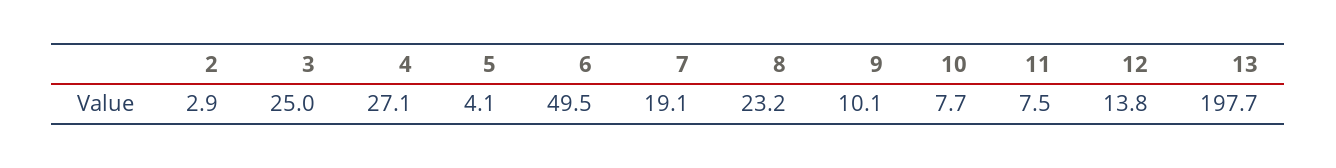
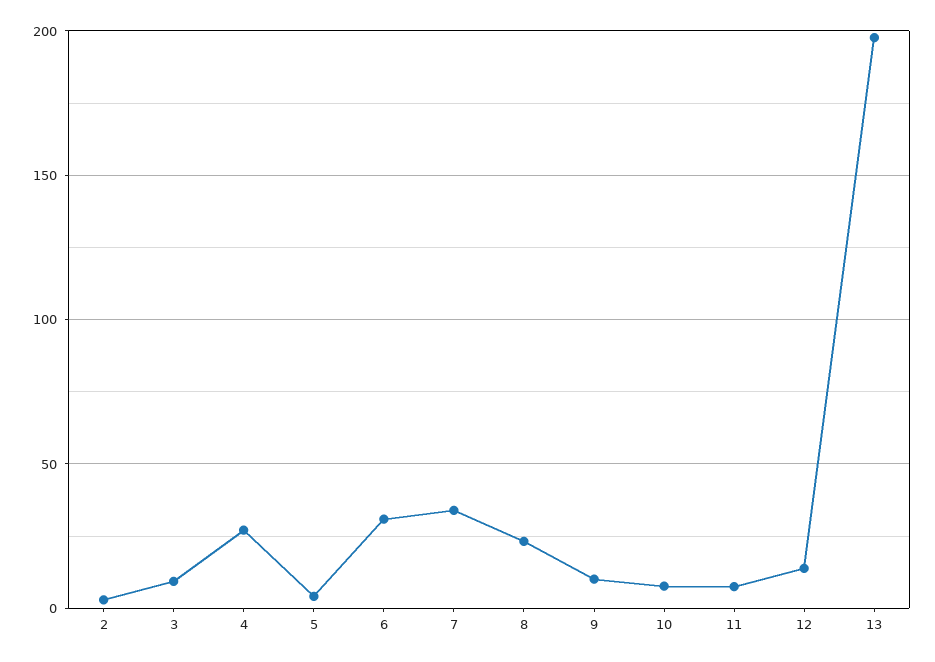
  {
    "2": 2.9,
-   "3": 25,
+   "3": 10,
    "4": 27.1,
    "5": 4.1,
-   "6": 49.5,
+   "6": 30,
-   "7": 19.1,
+   "7": 35,
    "8": 23.2,
    "9": 10.1,
    "10": 7.7,
    "11": 7.5,
    "12": 13.8,
    "13": 197.7
  }

